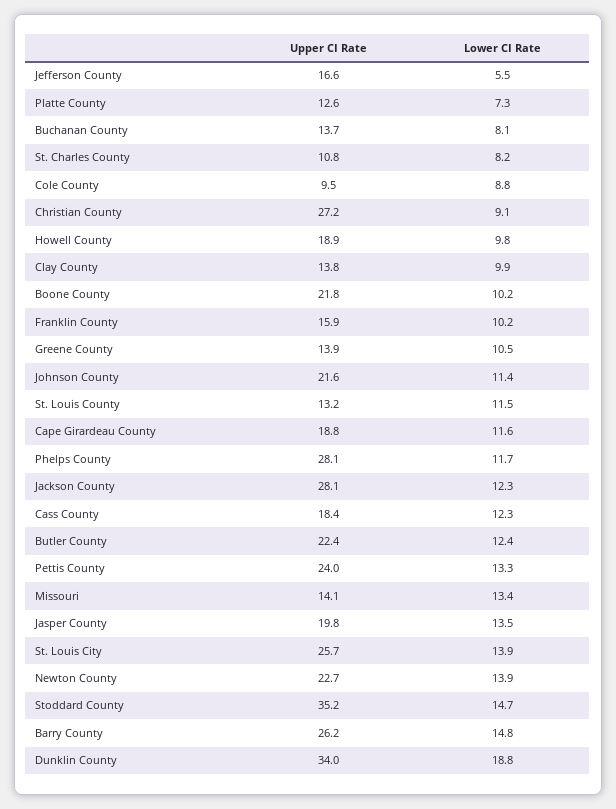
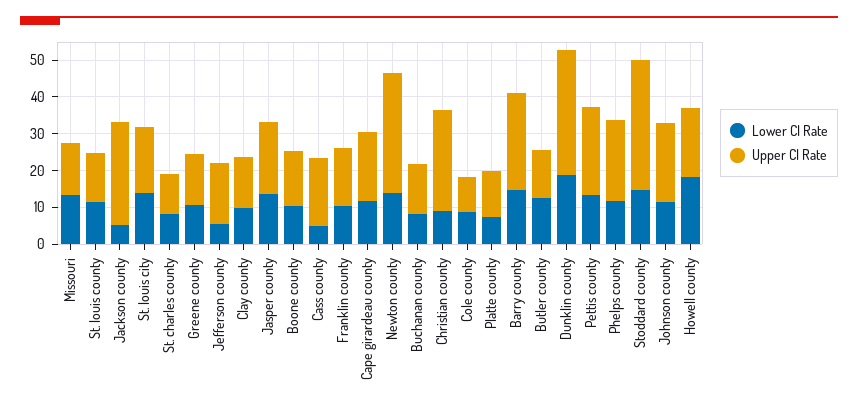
  {
    "Upper CI Rate": {
      "Jefferson County": 16.6,
      "Platte County": 12.6,
      "Buchanan County": 13.7,
      "St. Charles County": 10.8,
      "Cole County": 9.5,
      "Christian County": 27.2,
      "Howell County": 18.9,
      "Clay County": 13.8,
-     "Boone County": 21.8,
+     "Boone County": 15,
      "Franklin County": 15.9,
      "Greene County": 13.9,
      "Johnson County": 21.6,
      "St. Louis County": 13.2,
      "Cape Girardeau County": 18.8,
-     "Phelps County": 28.1,
+     "Phelps County": 22.5,
      "Jackson County": 28.1,
      "Cass County": 18.4,
-     "Butler County": 22.4,
+     "Butler County": 12.5,
      "Pettis County": 24,
      "Missouri": 14.1,
      "Jasper County": 19.8,
-     "St. Louis City": 25.7,
+     "St. Louis City": 17.5,
-     "Newton County": 22.7,
+     "Newton County": 32.5,
      "Stoddard County": 35.2,
      "Barry County": 26.2,
      "Dunklin County": 34
    },
    "Lower CI Rate": {
      "Jefferson County": 5.5,
      "Platte County": 7.3,
      "Buchanan County": 8.1,
      "St. Charles County": 8.2,
      "Cole County": 8.8,
      "Christian County": 9.1,
-     "Howell County": 9.8,
+     "Howell County": 17.5,
      "Clay County": 9.9,
      "Boone County": 10.2,
      "Franklin County": 10.2,
      "Greene County": 10.5,
      "Johnson County": 11.4,
      "St. Louis County": 11.5,
      "Cape Girardeau County": 11.6,
      "Phelps County": 11.7,
-     "Jackson County": 12.3,
+     "Jackson County": 5,
-     "Cass County": 12.3,
+     "Cass County": 5,
      "Butler County": 12.4,
      "Pettis County": 13.3,
      "Missouri": 13.4,
      "Jasper County": 13.5,
      "St. Louis City": 13.9,
      "Newton County": 13.9,
      "Stoddard County": 14.7,
      "Barry County": 14.8,
      "Dunklin County": 18.8
    }
  }

